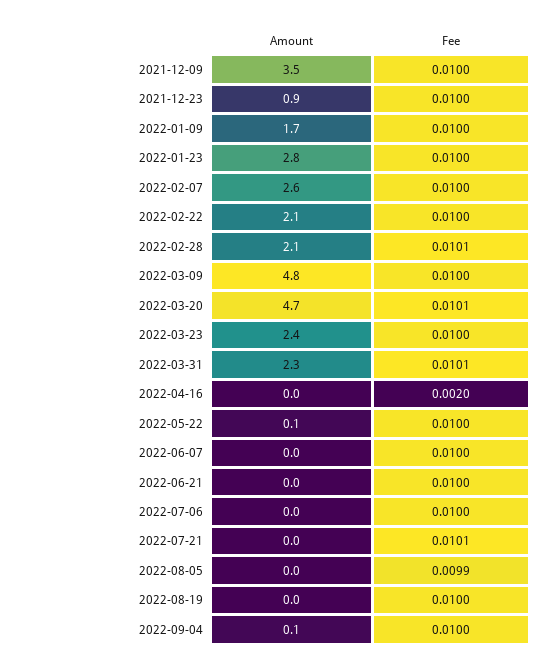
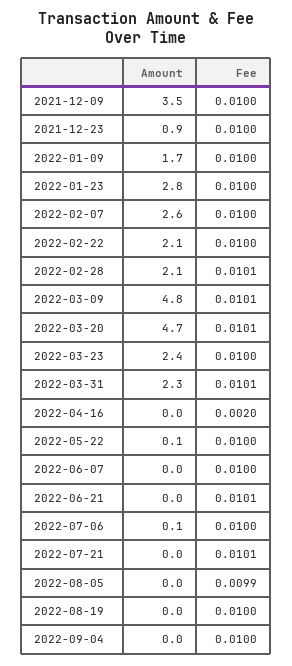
  {
    "Amount": {
      "2021-12-09": 3.5,
      "2021-12-23": 0.9,
      "2022-01-09": 1.7,
      "2022-01-23": 2.8,
      "2022-02-07": 2.6,
      "2022-02-22": 2.1,
      "2022-02-28": 2.1,
      "2022-03-09": 4.8,
      "2022-03-20": 4.7,
      "2022-03-23": 2.4,
      "2022-03-31": 2.3,
      "2022-04-16": 0,
      "2022-05-22": 0.1,
      "2022-06-07": 0,
      "2022-06-21": 0,
-     "2022-07-06": 0,
+     "2022-07-06": 0.1,
      "2022-07-21": 0,
      "2022-08-05": 0,
      "2022-08-19": 0,
-     "2022-09-04": 0.1
+     "2022-09-04": 0
    },
    "Fee": {
      "2021-12-09": 0.01,
      "2021-12-23": 0.01,
      "2022-01-09": 0.01,
      "2022-01-23": 0.01,
      "2022-02-07": 0.01,
      "2022-02-22": 0.01,
      "2022-02-28": 0.0101,
-     "2022-03-09": 0.01,
+     "2022-03-09": 0.0101,
      "2022-03-20": 0.0101,
      "2022-03-23": 0.01,
      "2022-03-31": 0.0101,
      "2022-04-16": 0.002,
      "2022-05-22": 0.01,
      "2022-06-07": 0.01,
-     "2022-06-21": 0.01,
+     "2022-06-21": 0.0101,
      "2022-07-06": 0.01,
      "2022-07-21": 0.0101,
      "2022-08-05": 0.0099,
      "2022-08-19": 0.01,
      "2022-09-04": 0.01
    }
  }

